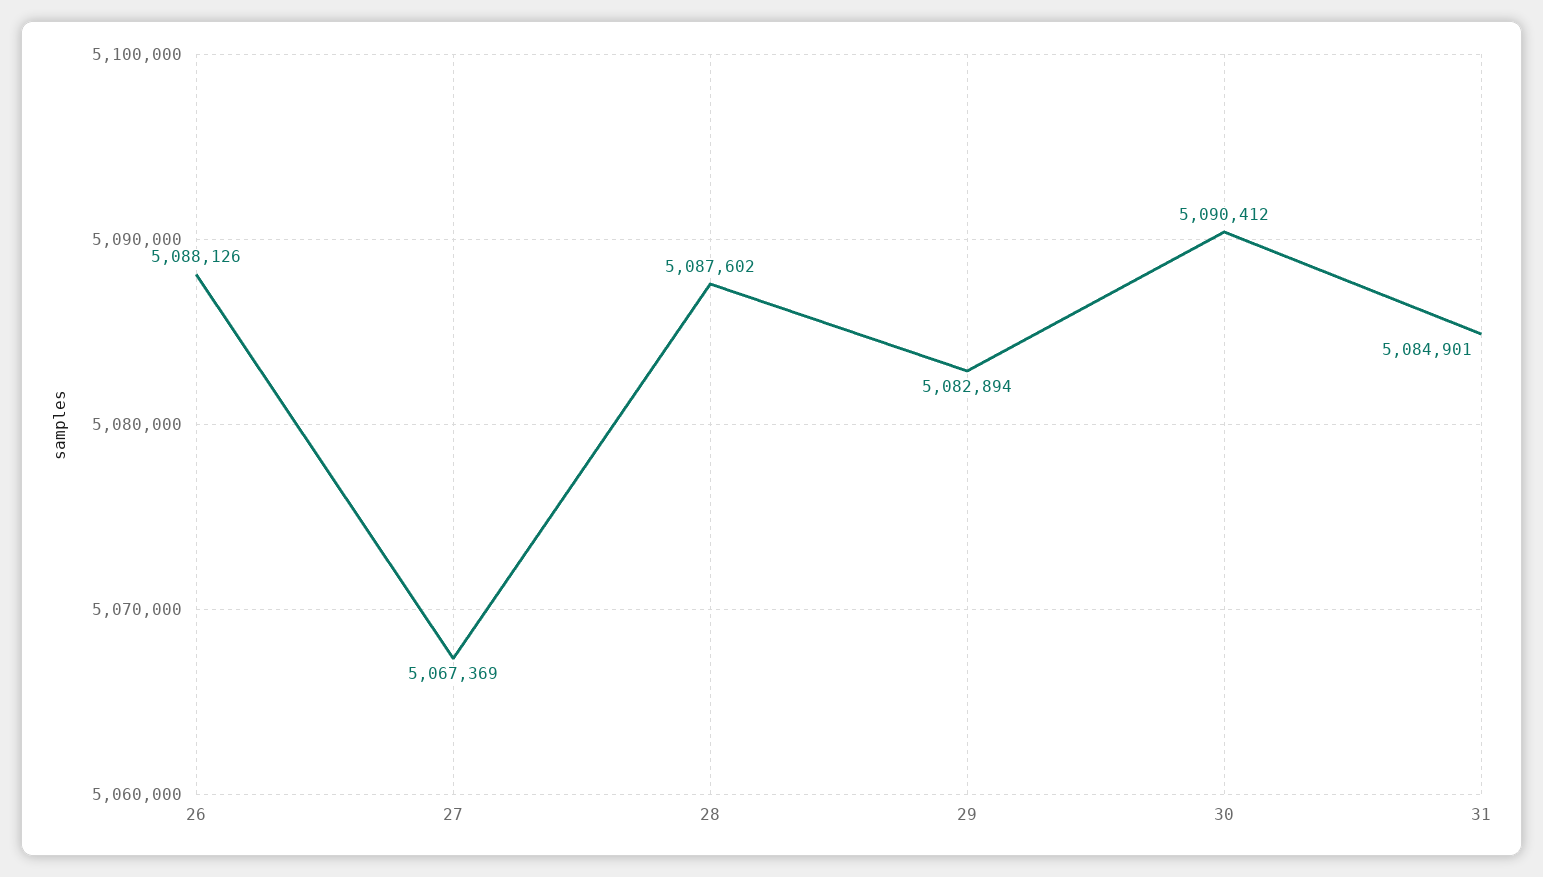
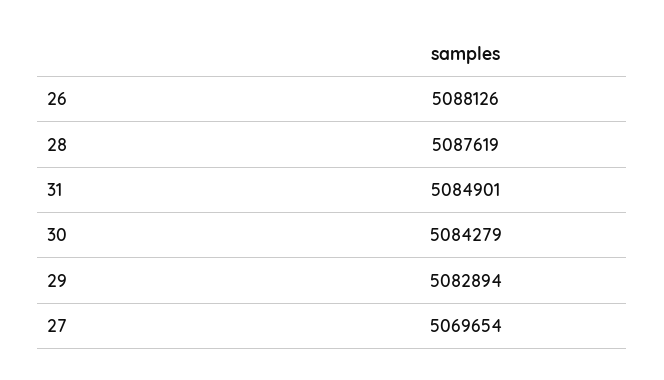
  {
    "26": 5088126,
-   "27": 5067369,
+   "27": 5069654,
-   "28": 5087602,
+   "28": 5087619,
    "29": 5082894,
-   "30": 5090412,
+   "30": 5084279,
    "31": 5084901
  }

